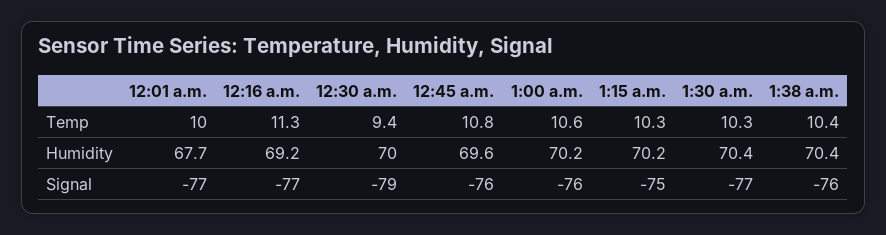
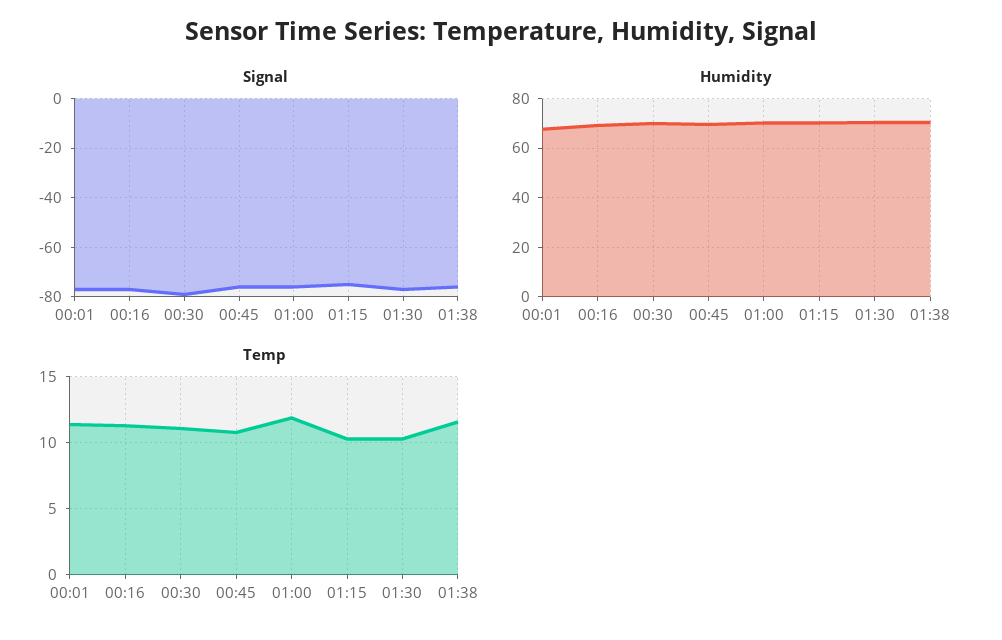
  {
    "Temp": {
-     "12:01 a.m.": 10,
+     "12:01 a.m.": 11.5,
      "12:16 a.m.": 11.3,
-     "12:30 a.m.": 9.4,
+     "12:30 a.m.": 11,
      "12:45 a.m.": 10.8,
-     "1:00 a.m.": 10.6,
+     "1:00 a.m.": 12,
      "1:15 a.m.": 10.3,
      "1:30 a.m.": 10.3,
-     "1:38 a.m.": 10.4
+     "1:38 a.m.": 11.5
    },
    "Humidity": {
      "12:01 a.m.": 67.7,
      "12:16 a.m.": 69.2,
      "12:30 a.m.": 70,
      "12:45 a.m.": 69.6,
      "1:00 a.m.": 70.2,
      "1:15 a.m.": 70.2,
      "1:30 a.m.": 70.4,
      "1:38 a.m.": 70.4
    },
    "Signal": {
      "12:01 a.m.": -77,
      "12:16 a.m.": -77,
      "12:30 a.m.": -79,
      "12:45 a.m.": -76,
      "1:00 a.m.": -76,
      "1:15 a.m.": -75,
      "1:30 a.m.": -77,
      "1:38 a.m.": -76
    }
  }

